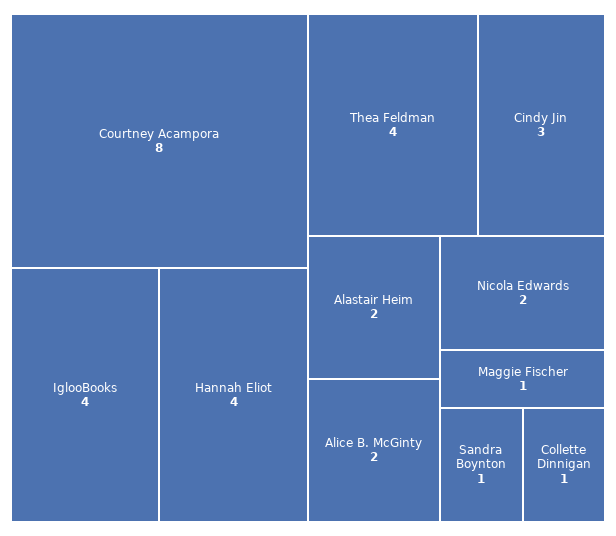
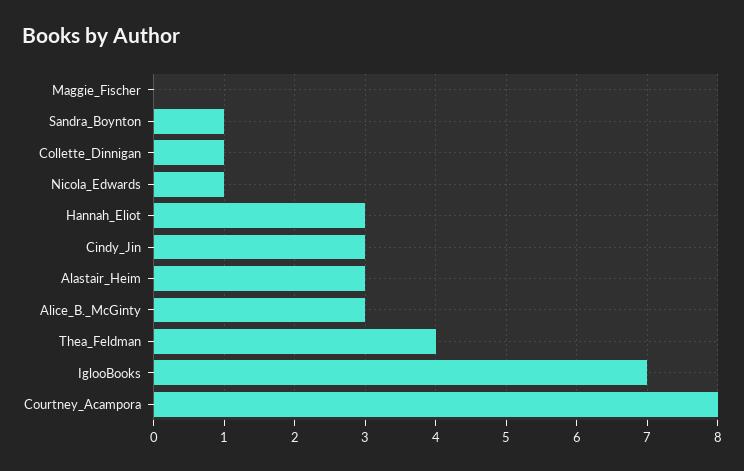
  {
    "Courtney Acampora": 8,
-   "IglooBooks": 4,
+   "IglooBooks": 7,
-   "Hannah Eliot": 4,
+   "Hannah Eliot": 3,
    "Thea Feldman": 4,
    "Cindy Jin": 3,
-   "Alastair Heim": 2,
+   "Alastair Heim": 3,
-   "Alice B. McGinty": 2,
+   "Alice B. McGinty": 3,
-   "Nicola Edwards": 2,
+   "Nicola Edwards": 1,
-   "Maggie Fischer": 1,
+   "Maggie Fischer": 0,
    "Sandra Boynton": 1,
    "Collette Dinnigan": 1
  }

